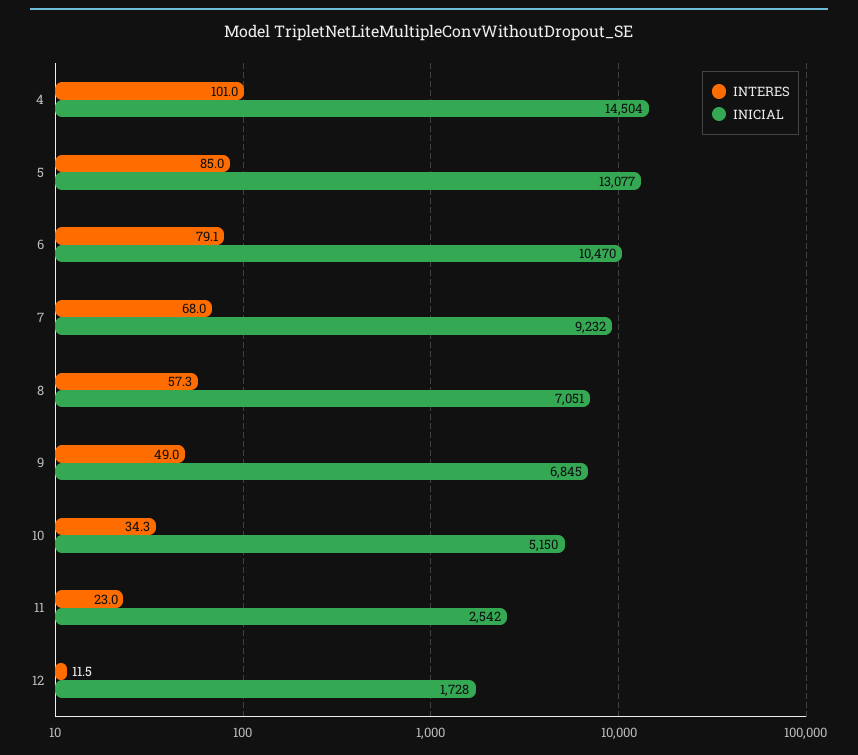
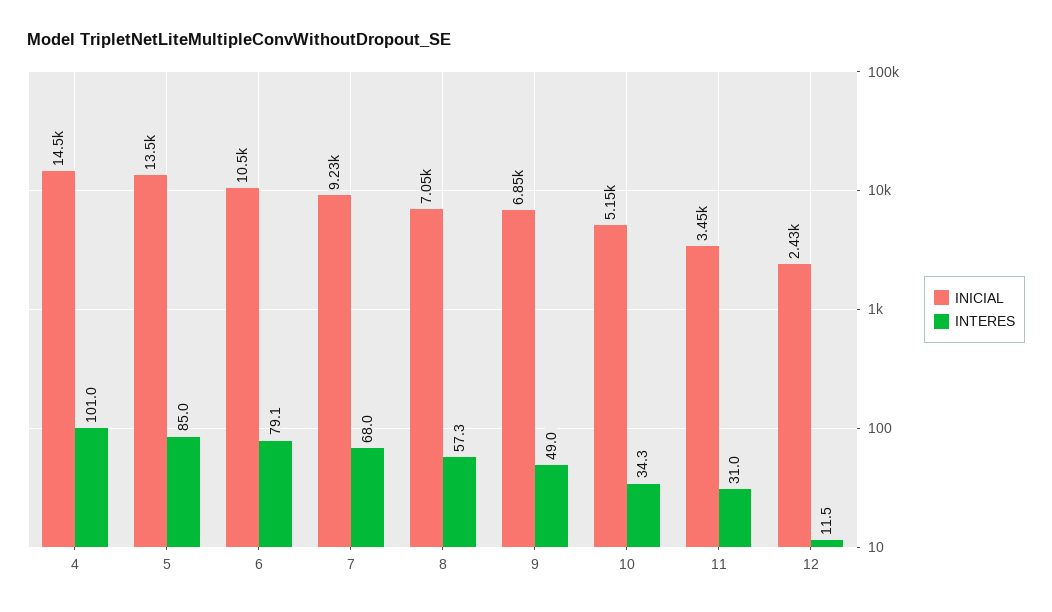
  {
    "INTERES": {
      "4": 101,
      "5": 85,
      "6": 79.1,
      "7": 68,
      "8": 57.3,
      "9": 49,
      "10": 34.3,
-     "11": 23,
+     "11": 31,
      "12": 11.5
    },
    "INICIAL": {
      "4": 14504,
-     "5": 13077,
+     "5": 13500,
      "6": 10470,
      "7": 9232,
      "8": 7051,
      "9": 6845,
      "10": 5150,
-     "11": 2542,
+     "11": 3450,
-     "12": 1728
+     "12": 2430
    }
  }

